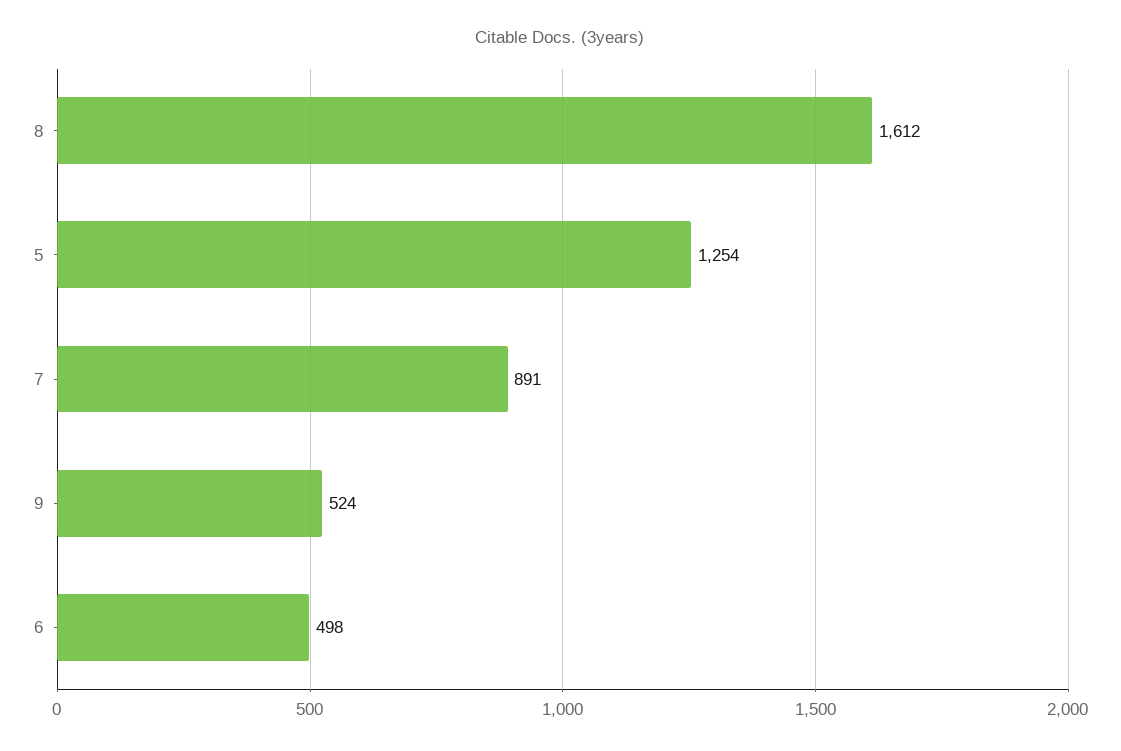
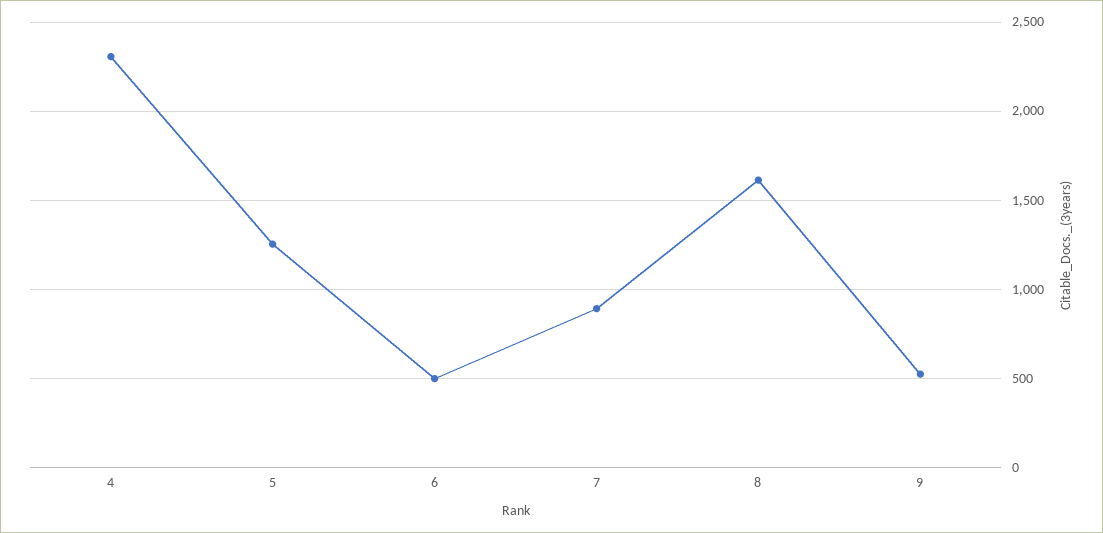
  {
    "8": 1612,
    "5": 1254,
    "7": 891,
    "9": 524,
-   "6": 498
+   "6": 498,
+   "4": 2300
  }

